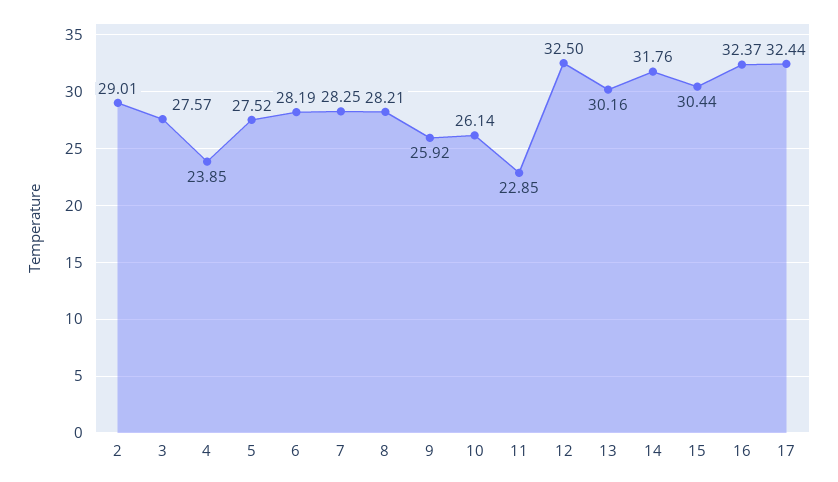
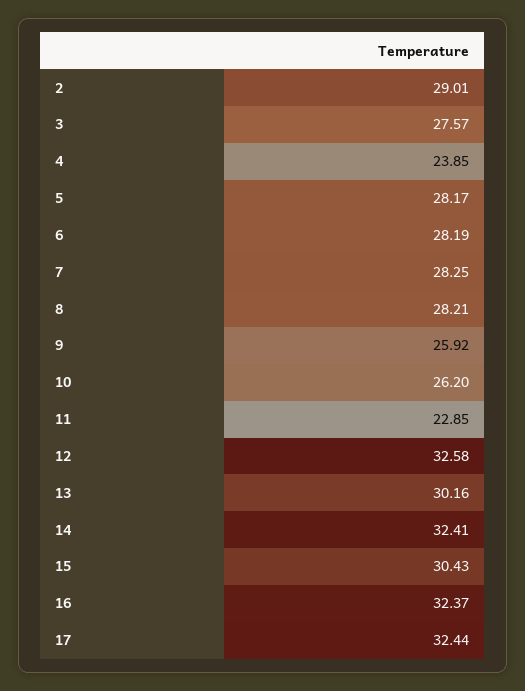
  {
    "2": 29.01,
    "3": 27.57,
    "4": 23.85,
-   "5": 27.52,
+   "5": 28.17,
    "6": 28.19,
    "7": 28.25,
    "8": 28.21,
    "9": 25.92,
-   "10": 26.14,
+   "10": 26.2,
    "11": 22.85,
-   "12": 32.5,
+   "12": 32.58,
    "13": 30.16,
-   "14": 31.76,
+   "14": 32.41,
-   "15": 30.44,
+   "15": 30.43,
    "16": 32.37,
    "17": 32.44
  }

